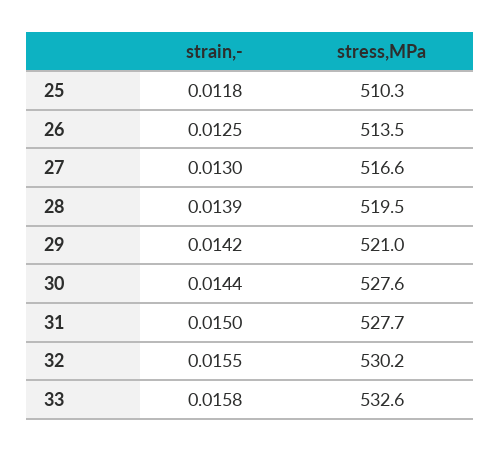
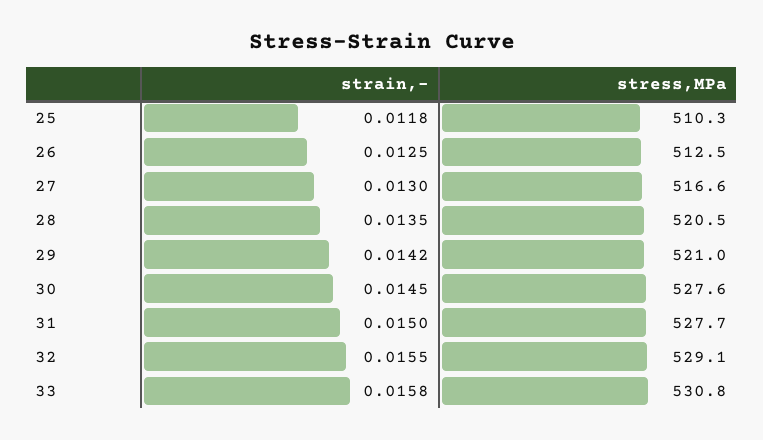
  {
    "strain,-": {
      "25": 0.0118,
      "26": 0.0125,
      "27": 0.013,
-     "28": 0.0139,
+     "28": 0.0135,
      "29": 0.0142,
-     "30": 0.0144,
+     "30": 0.0145,
      "31": 0.015,
      "32": 0.0155,
      "33": 0.0158
    },
    "stress,MPa": {
      "25": 510.3,
-     "26": 513.5,
+     "26": 512.5,
      "27": 516.6,
-     "28": 519.5,
+     "28": 520.5,
      "29": 521,
      "30": 527.6,
      "31": 527.7,
-     "32": 530.2,
+     "32": 529.1,
-     "33": 532.6
+     "33": 530.8
    }
  }

